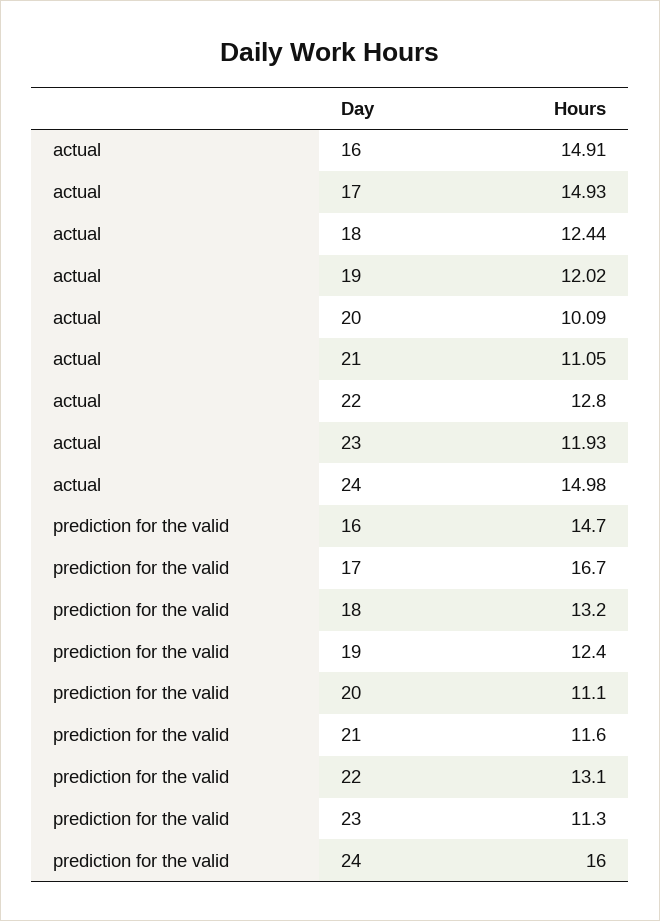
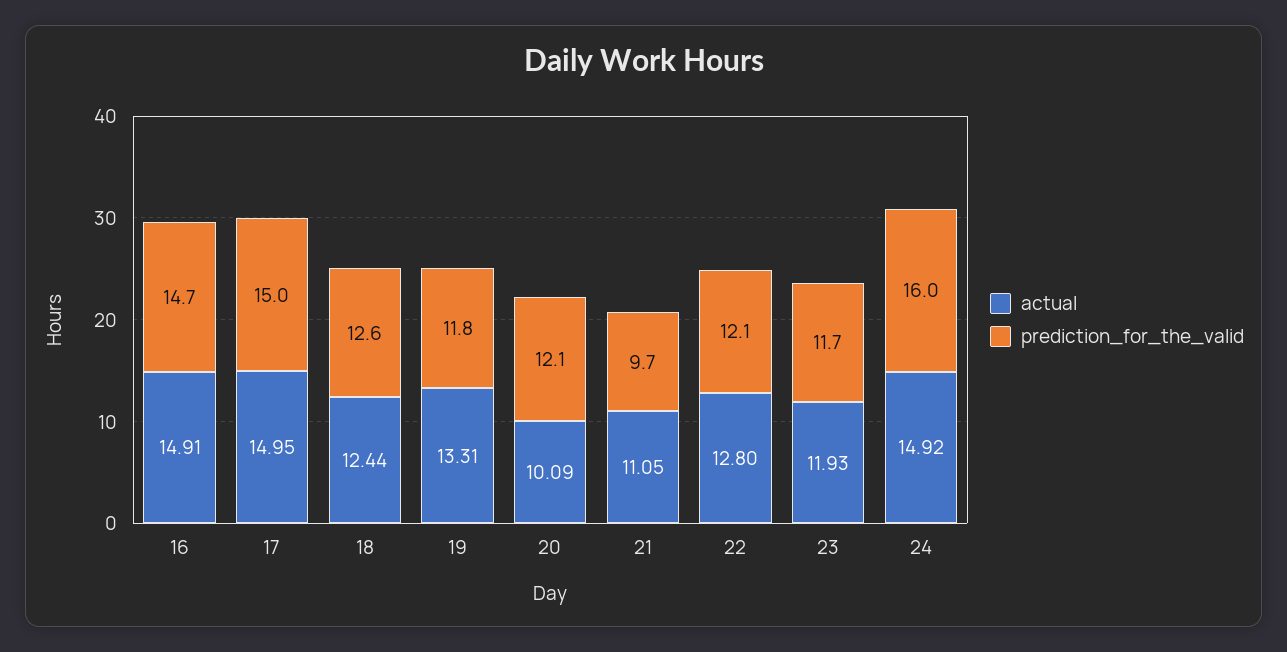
  {
    "actual": {
      "16": 14.91,
-     "17": 14.93,
+     "17": 14.95,
      "18": 12.44,
-     "19": 12.02,
+     "19": 13.31,
      "20": 10.09,
      "21": 11.05,
      "22": 12.8,
      "23": 11.93,
-     "24": 14.98
+     "24": 14.92
    },
    "prediction for the valid": {
      "16": 14.7,
-     "17": 16.7,
+     "17": 15,
-     "18": 13.2,
+     "18": 12.6,
-     "19": 12.4,
+     "19": 11.8,
-     "20": 11.1,
+     "20": 12.1,
-     "21": 11.6,
+     "21": 9.7,
-     "22": 13.1,
+     "22": 12.1,
-     "23": 11.3,
+     "23": 11.7,
      "24": 16
    }
  }

